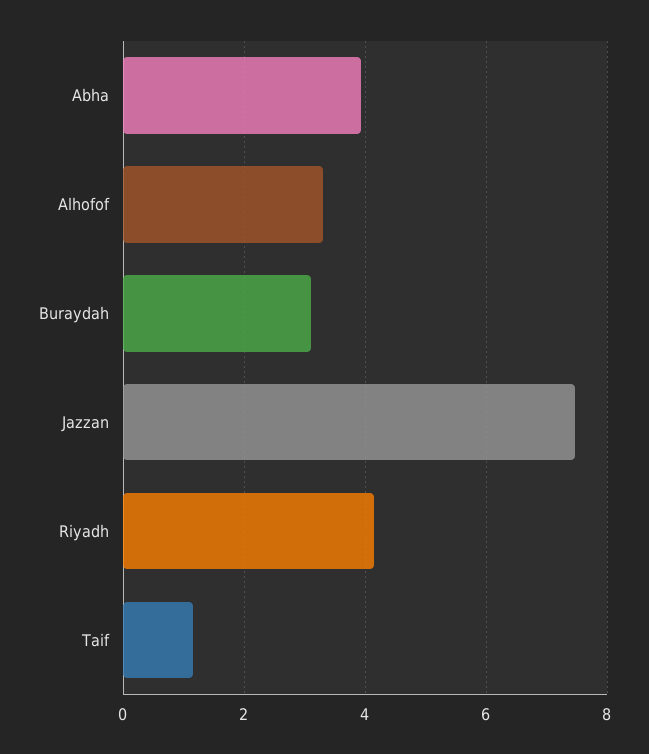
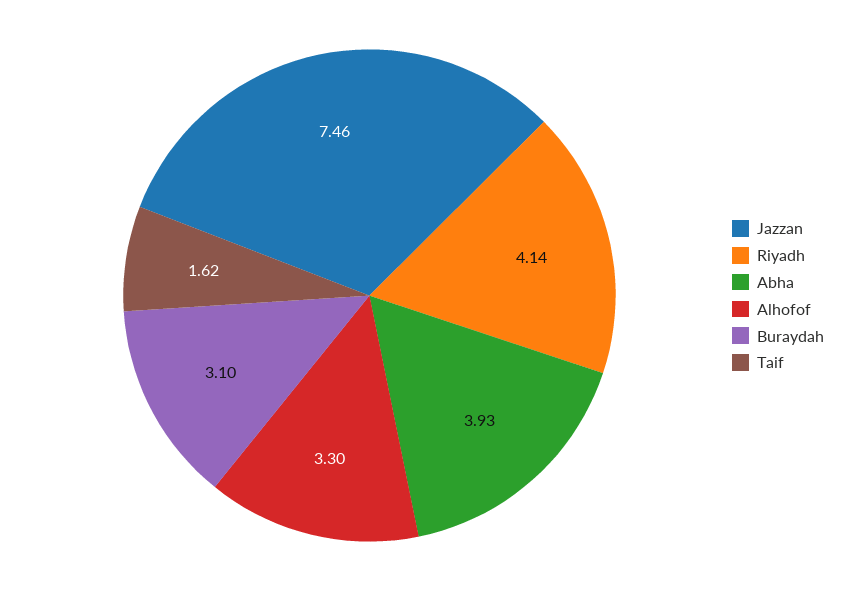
  {
    "Abha": 3.93,
    "Alhofof": 3.3,
    "Buraydah": 3.1,
    "Jazzan": 7.46,
    "Riyadh": 4.14,
-   "Taif": 1.2
+   "Taif": 1.62
  }

